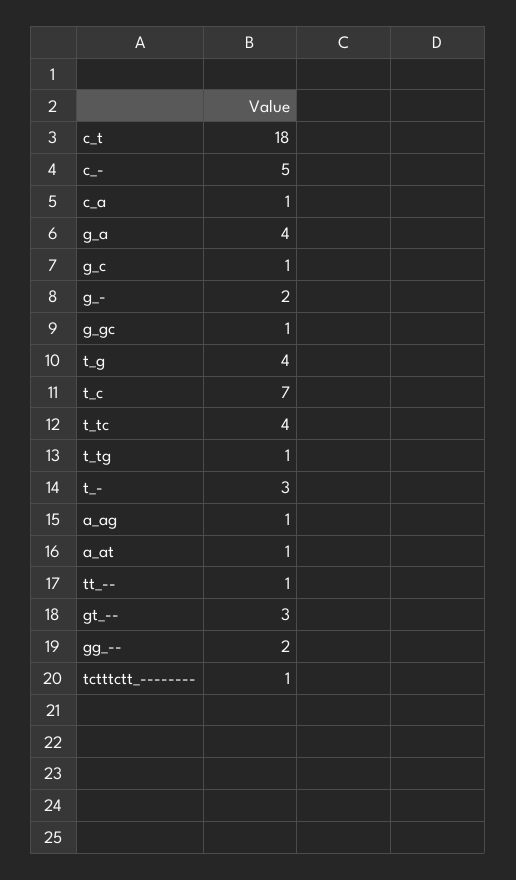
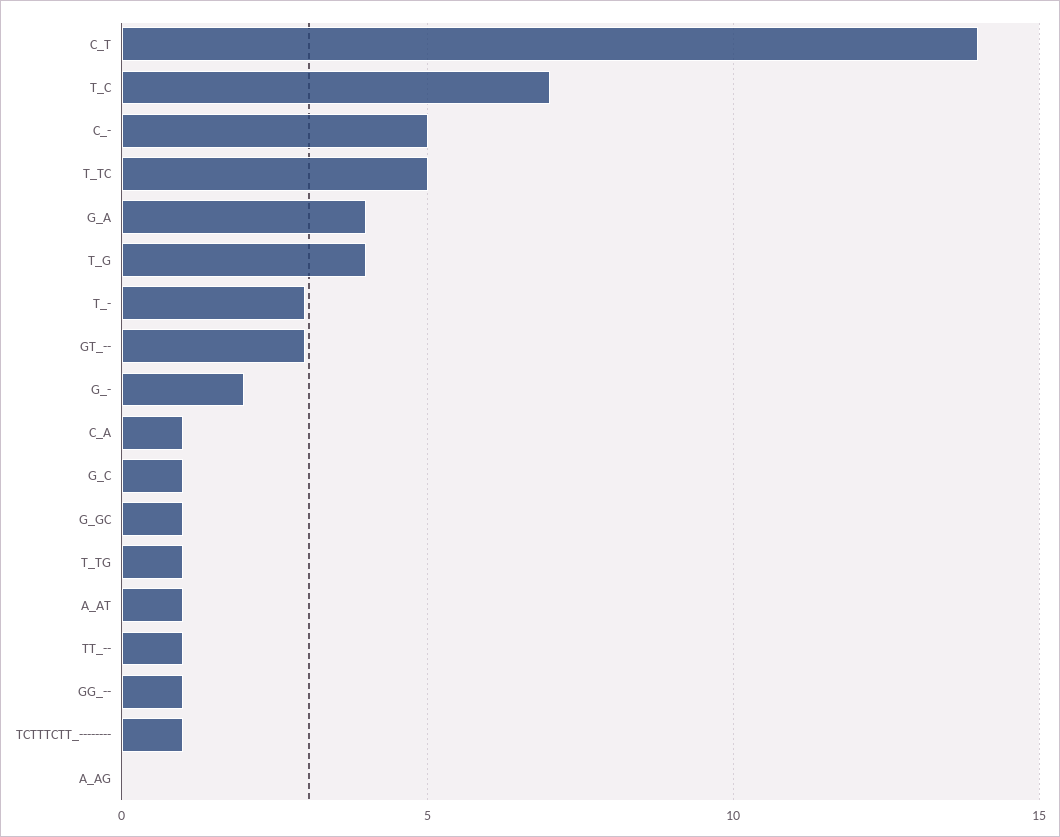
  {
-   "c_t": 18,
+   "c_t": 14,
    "c_-": 5,
    "c_a": 1,
    "g_a": 4,
    "g_c": 1,
    "g_-": 2,
    "g_gc": 1,
    "t_g": 4,
    "t_c": 7,
-   "t_tc": 4,
+   "t_tc": 5,
    "t_tg": 1,
    "t_-": 3,
-   "a_ag": 1,
+   "a_ag": 0,
    "a_at": 1,
    "tt_--": 1,
    "gt_--": 3,
-   "gg_--": 2,
+   "gg_--": 1,
    "tctttctt_--------": 1
  }

